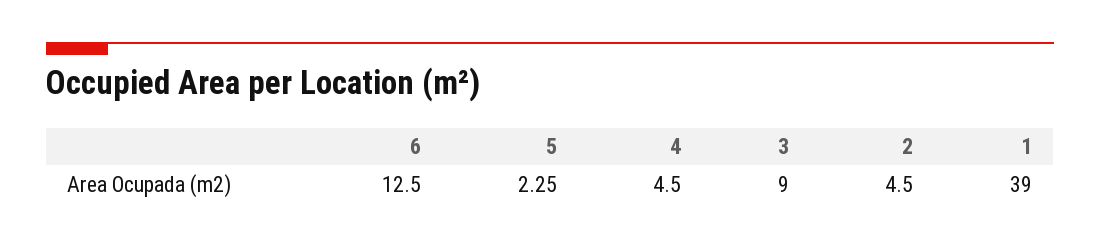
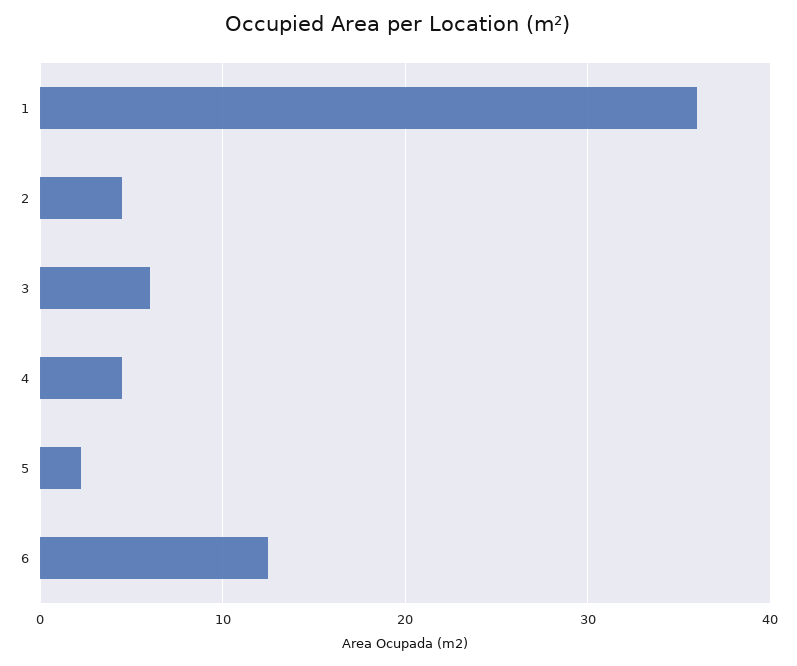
  {
    "6": 12.5,
    "5": 2.25,
    "4": 4.5,
-   "3": 9,
+   "3": 6,
    "2": 4.5,
-   "1": 39
+   "1": 36
  }

